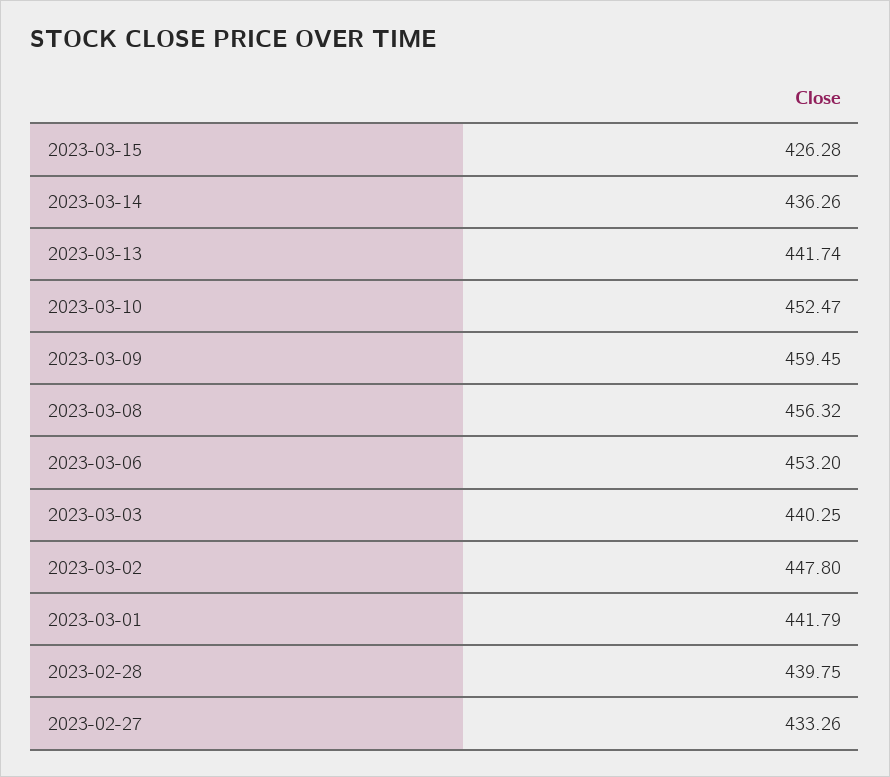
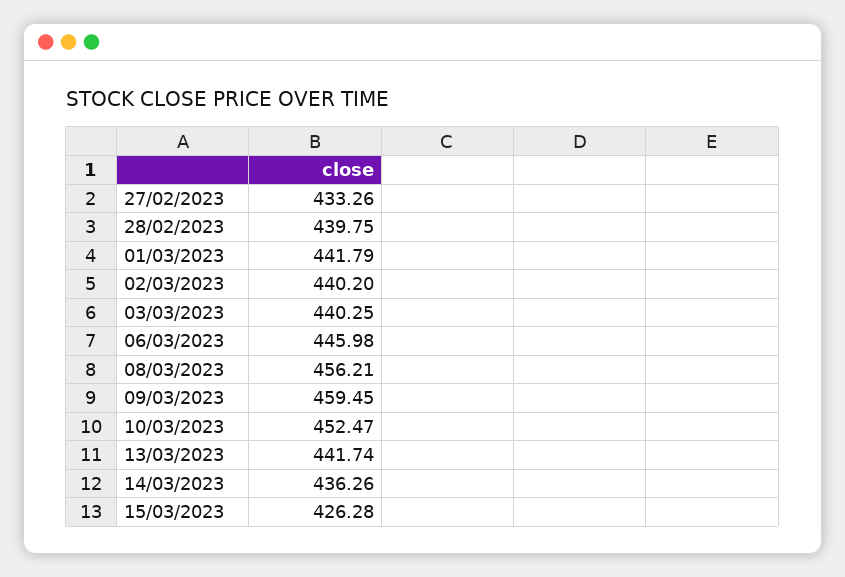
  {
    "2023-03-15": 426.28,
    "2023-03-14": 436.26,
    "2023-03-13": 441.74,
    "2023-03-10": 452.47,
    "2023-03-09": 459.45,
-   "2023-03-08": 456.32,
+   "2023-03-08": 456.21,
-   "2023-03-06": 453.2,
+   "2023-03-06": 445.98,
    "2023-03-03": 440.25,
-   "2023-03-02": 447.8,
+   "2023-03-02": 440.2,
    "2023-03-01": 441.79,
    "2023-02-28": 439.75,
    "2023-02-27": 433.26
  }

